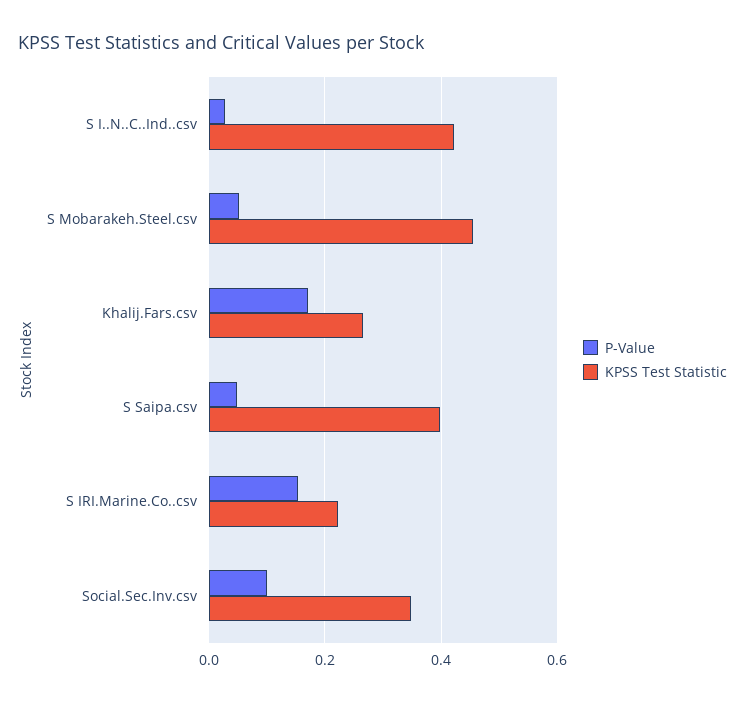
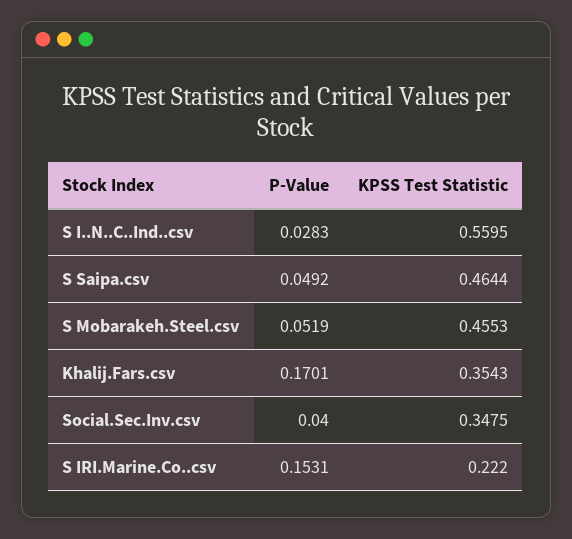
  {
    "P-Value": {
      "S I..N..C..Ind..csv": 0.0283,
      "S Mobarakeh.Steel.csv": 0.0519,
      "Khalij.Fars.csv": 0.1701,
      "S Saipa.csv": 0.0492,
      "S IRI.Marine.Co..csv": 0.1531,
-     "Social.Sec.Inv.csv": 0.1
+     "Social.Sec.Inv.csv": 0.04
    },
    "KPSS Test Statistic": {
-     "S I..N..C..Ind..csv": 0.42,
+     "S I..N..C..Ind..csv": 0.5595,
      "S Mobarakeh.Steel.csv": 0.4553,
-     "Khalij.Fars.csv": 0.26,
+     "Khalij.Fars.csv": 0.3543,
-     "S Saipa.csv": 0.4,
+     "S Saipa.csv": 0.4644,
      "S IRI.Marine.Co..csv": 0.222,
      "Social.Sec.Inv.csv": 0.3475
    }
  }

